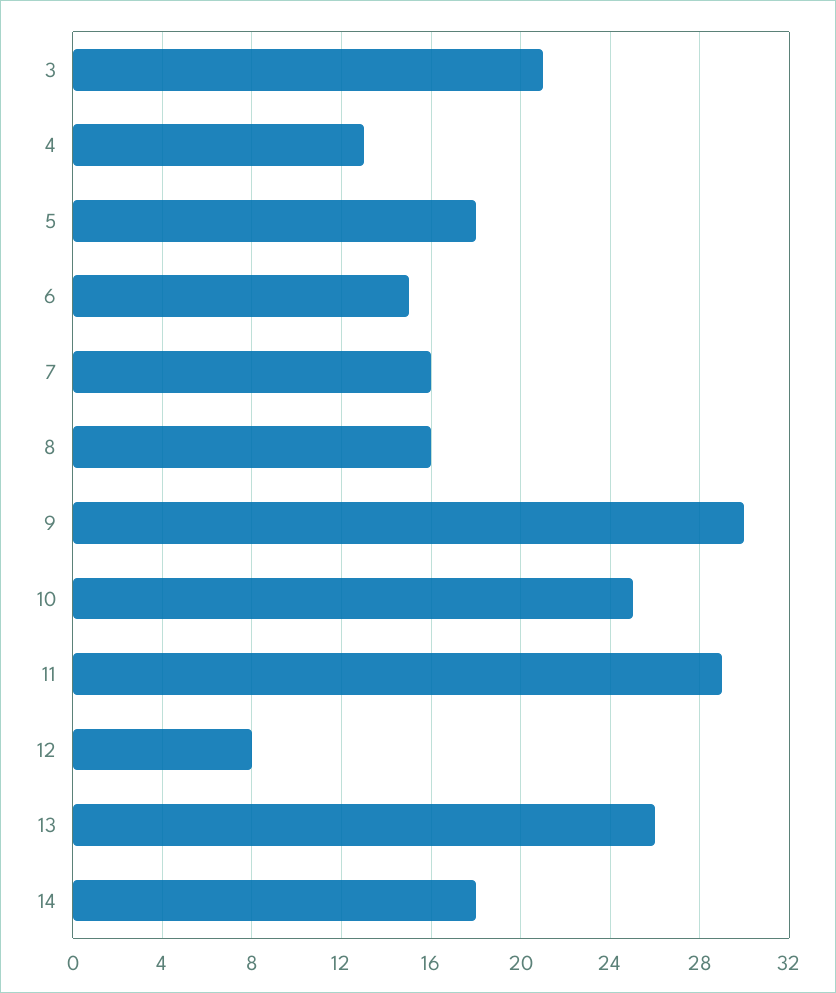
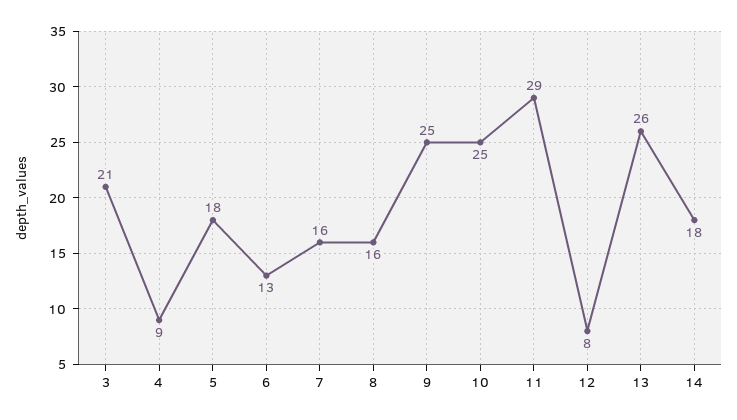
  {
    "3": 21,
-   "4": 13,
+   "4": 9,
    "5": 18,
-   "6": 15,
+   "6": 13,
    "7": 16,
    "8": 16,
-   "9": 30,
+   "9": 25,
    "10": 25,
    "11": 29,
    "12": 8,
    "13": 26,
    "14": 18
  }

